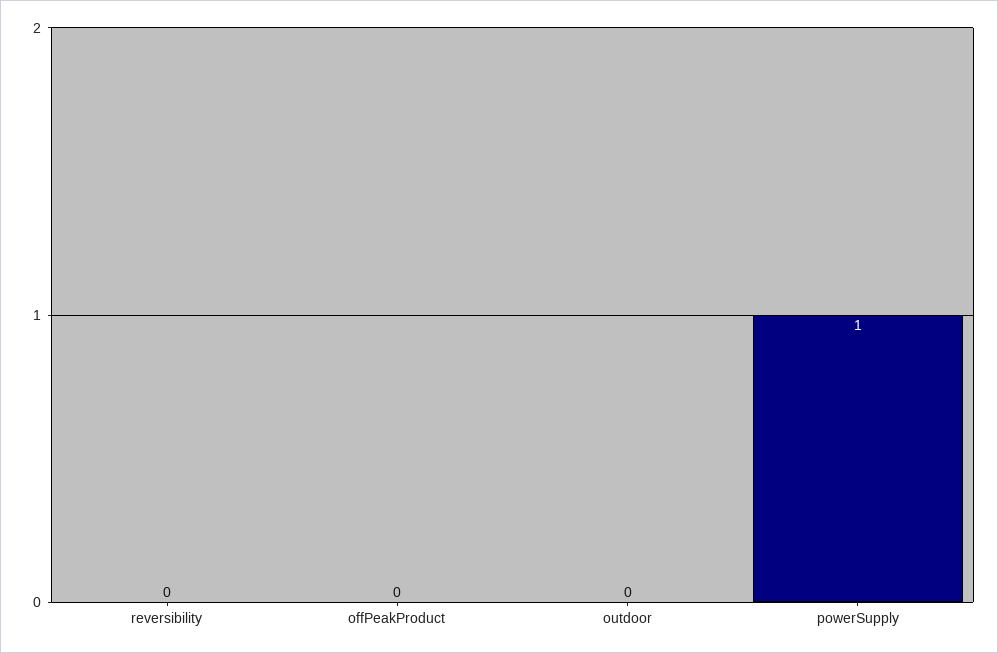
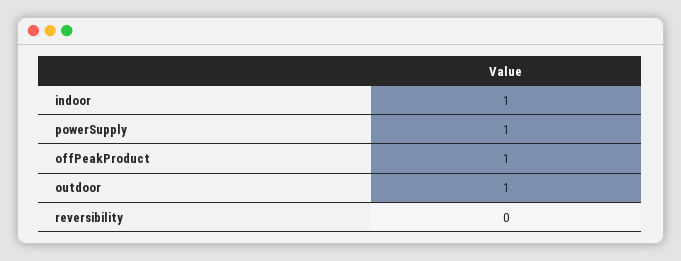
  {
    "reversibility": 0,
-   "offPeakProduct": 0,
+   "offPeakProduct": 1,
-   "outdoor": 0,
+   "outdoor": 1,
-   "powerSupply": 1
+   "powerSupply": 1,
+   "indoor": 1
  }

